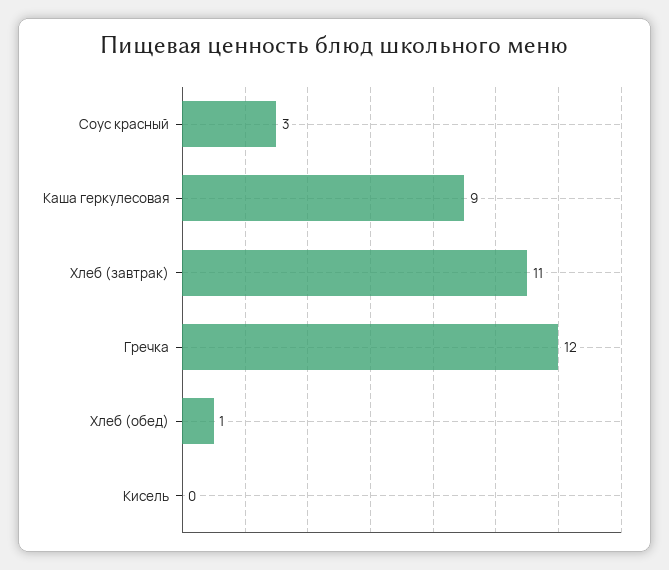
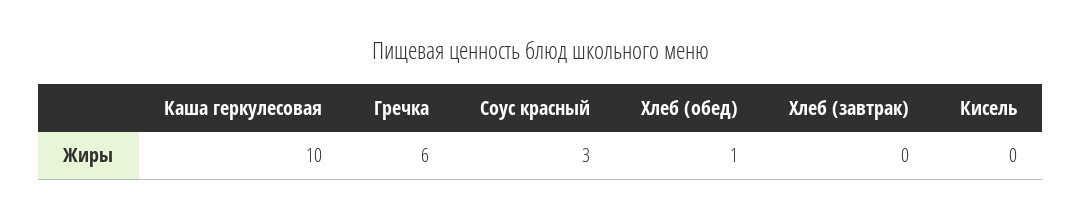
  {
    "Соус красный": 3,
-   "Каша геркулесовая": 9,
+   "Каша геркулесовая": 10,
-   "Хлеб (завтрак)": 11,
+   "Хлеб (завтрак)": 0,
-   "Гречка": 12,
+   "Гречка": 6,
    "Хлеб (обед)": 1,
    "Кисель": 0
  }

